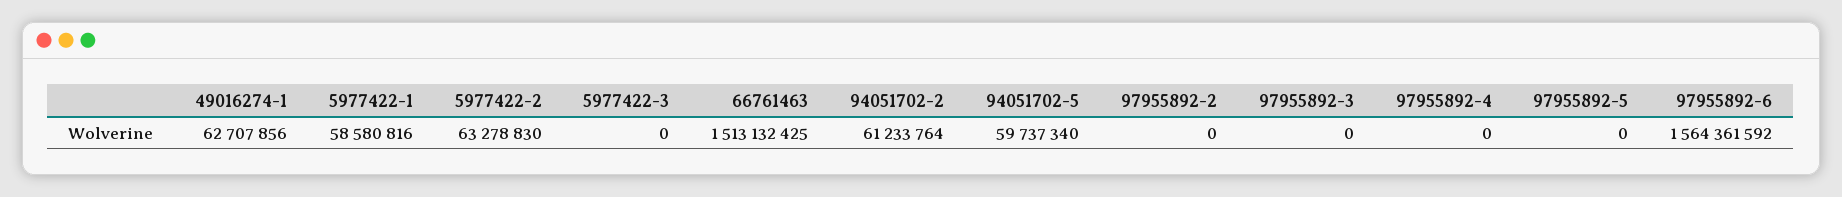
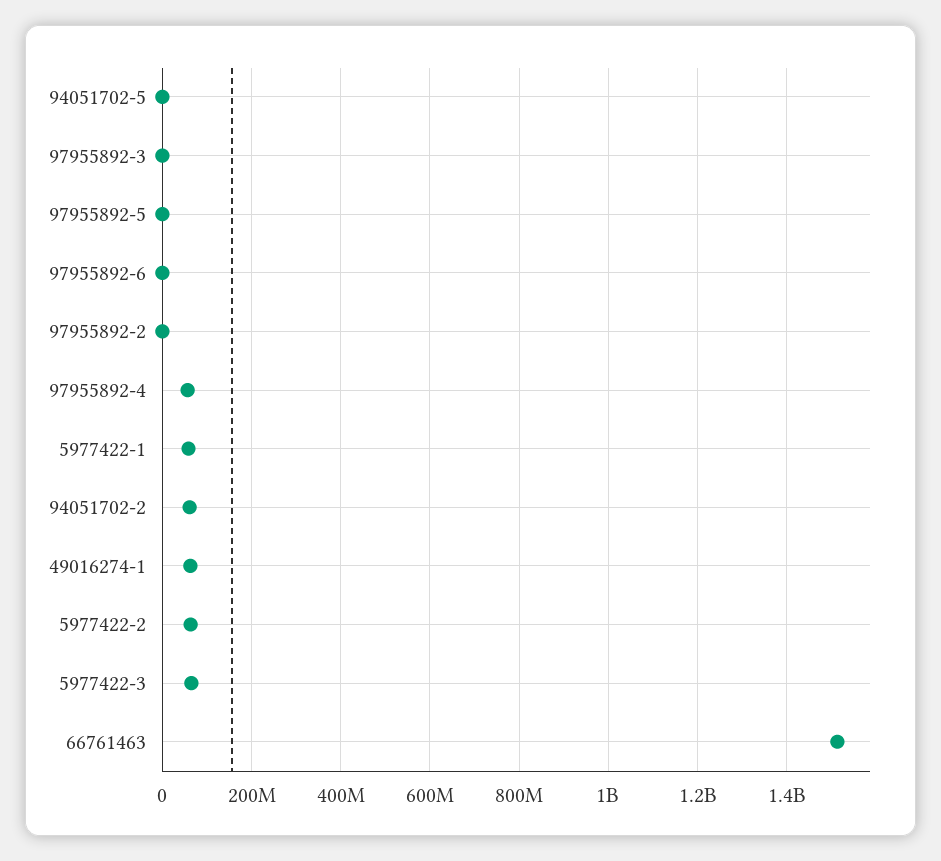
  {
    "49016274-1": 62707856,
    "5977422-1": 58580816,
    "5977422-2": 63278830,
-   "5977422-3": 0,
+   "5977422-3": 60000000,
    "66761463": 1513132425,
    "94051702-2": 61233764,
-   "94051702-5": 59737340,
+   "94051702-5": 0,
    "97955892-2": 0,
    "97955892-3": 0,
-   "97955892-4": 0,
+   "97955892-4": 60000000,
    "97955892-5": 0,
-   "97955892-6": 1564361592
+   "97955892-6": 0
  }

